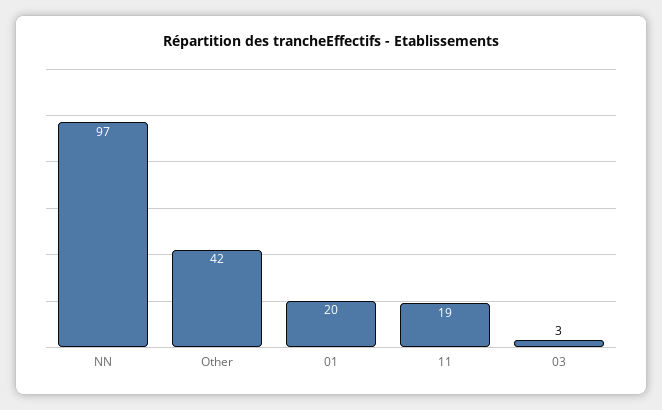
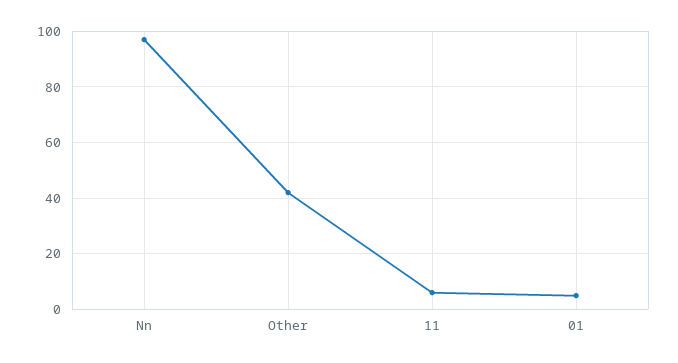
  {
    "NN": 97,
    "Other": 42,
-   "01": 20,
+   "01": 5,
-   "11": 19,
+   "11": 5
-   "03": 3
  }

